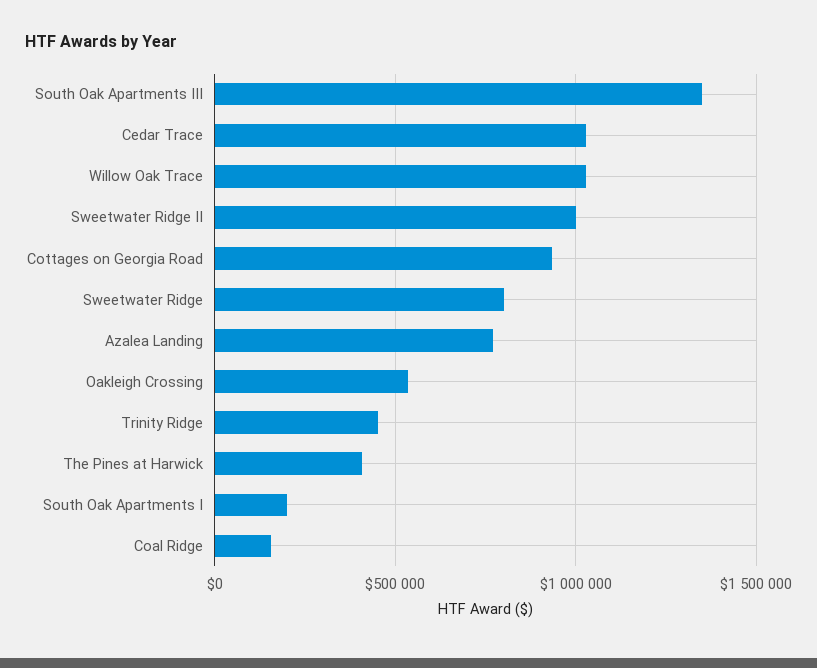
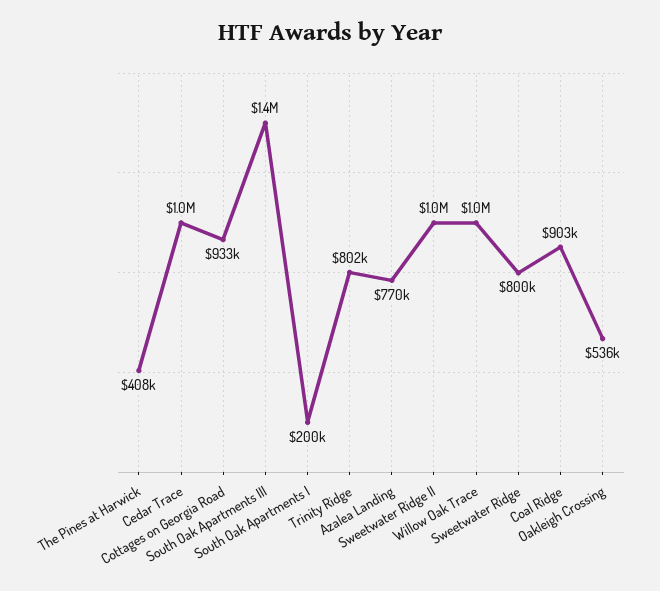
  {
    "South Oak Apartments III": 1400000,
    "Cedar Trace": 1000000,
    "Willow Oak Trace": 1000000,
    "Sweetwater Ridge II": 1000000,
    "Cottages on Georgia Road": 933000,
    "Sweetwater Ridge": 800000,
    "Azalea Landing": 770000,
    "Oakleigh Crossing": 536000,
-   "Trinity Ridge": 450000,
+   "Trinity Ridge": 802000,
    "The Pines at Harwick": 408000,
    "South Oak Apartments I": 200000,
-   "Coal Ridge": 150000
+   "Coal Ridge": 903000
  }

